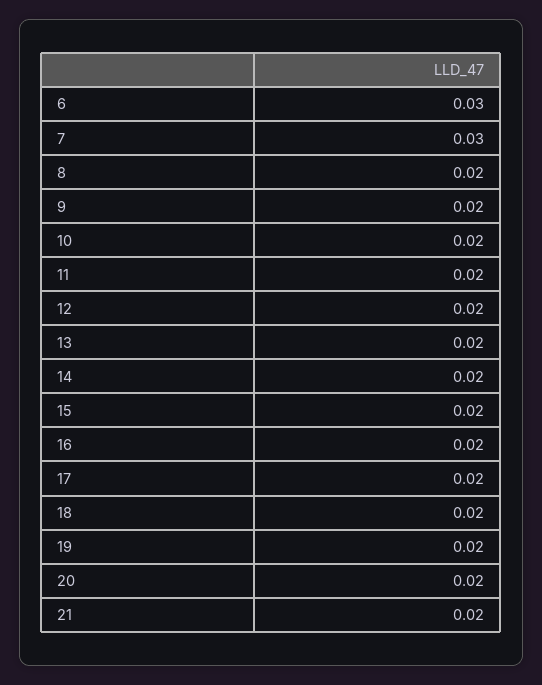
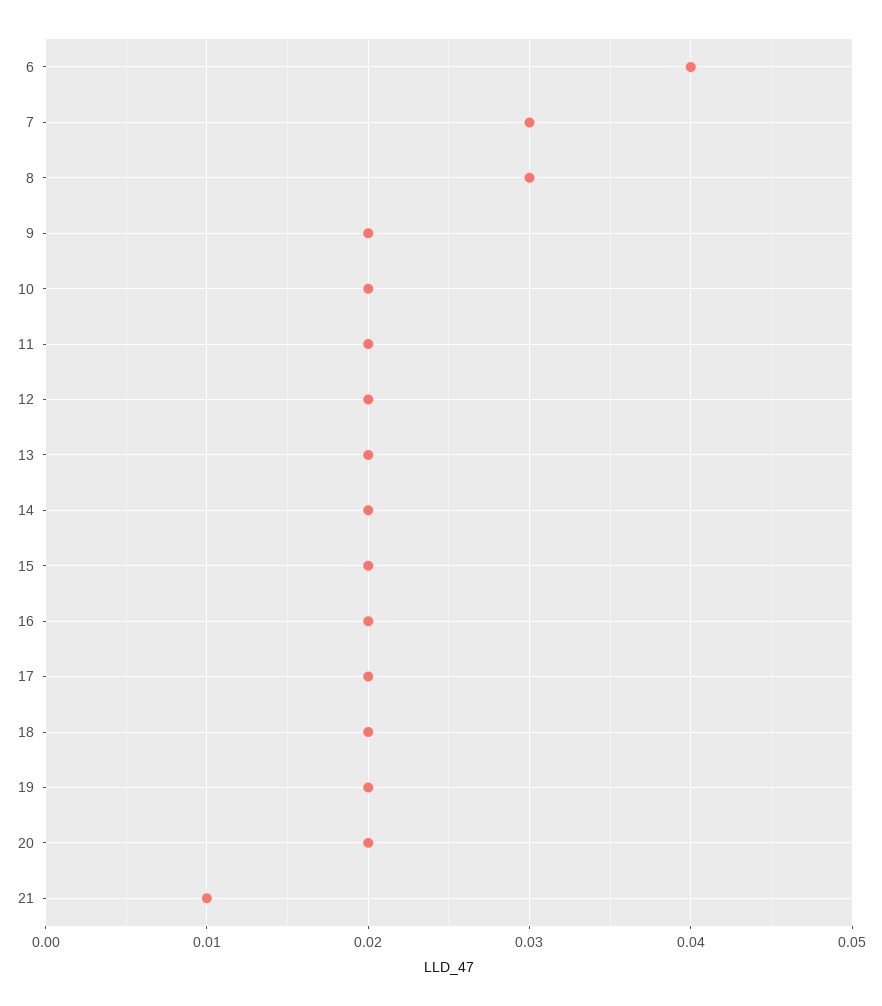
  {
-   "6": 0.03,
+   "6": 0.04,
    "7": 0.03,
-   "8": 0.02,
+   "8": 0.03,
    "9": 0.02,
    "10": 0.02,
    "11": 0.02,
    "12": 0.02,
    "13": 0.02,
    "14": 0.02,
    "15": 0.02,
    "16": 0.02,
    "17": 0.02,
    "18": 0.02,
    "19": 0.02,
    "20": 0.02,
-   "21": 0.02
+   "21": 0.01
  }

